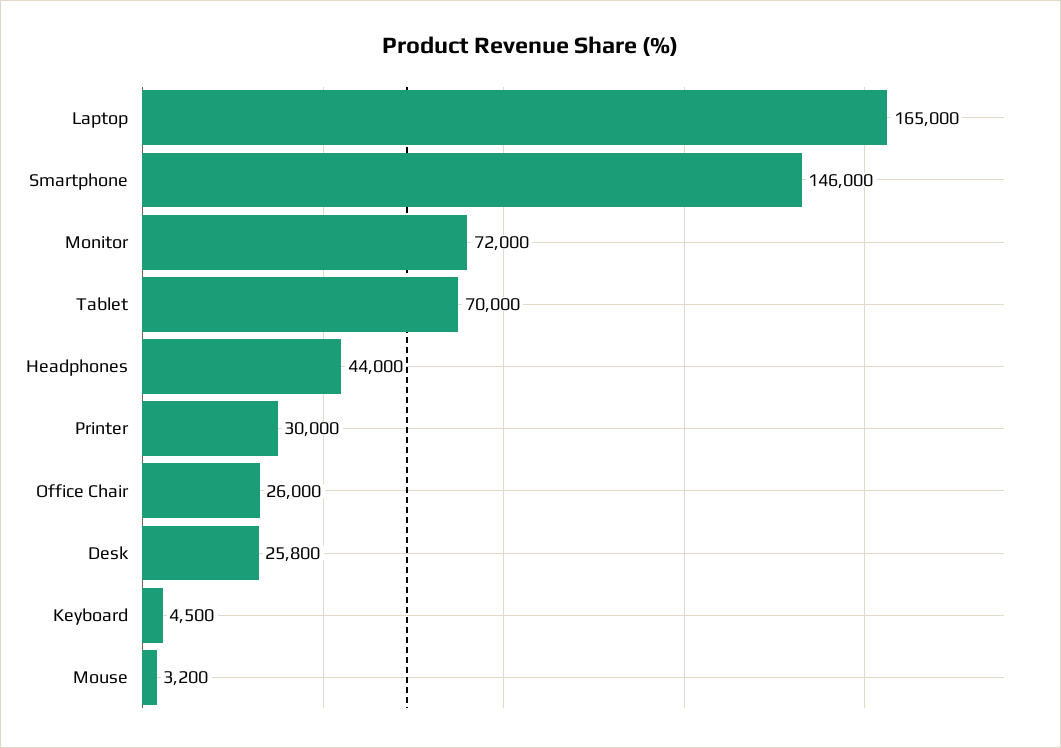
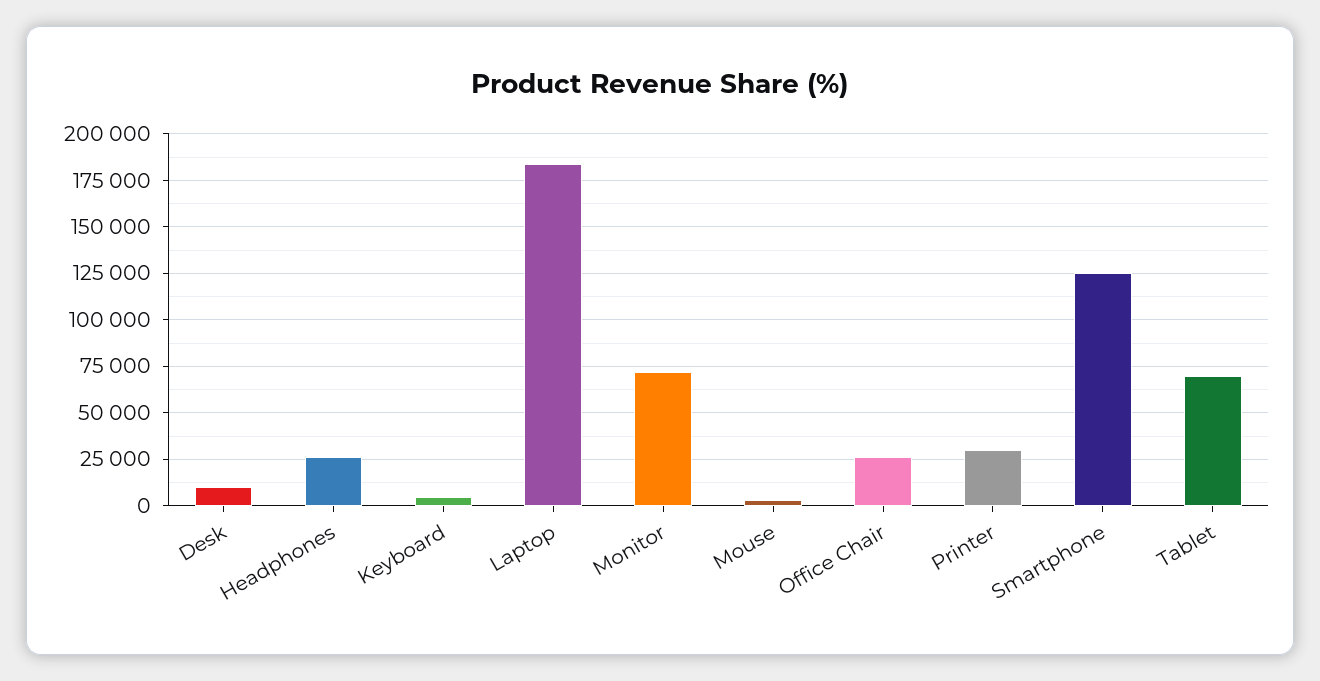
  {
-   "Laptop": 165000,
+   "Laptop": 185000,
-   "Smartphone": 146000,
+   "Smartphone": 125000,
    "Monitor": 72000,
    "Tablet": 70000,
-   "Headphones": 44000,
+   "Headphones": 25000,
    "Printer": 30000,
    "Office Chair": 26000,
-   "Desk": 25800,
+   "Desk": 10000,
    "Keyboard": 4500,
    "Mouse": 3200
  }

